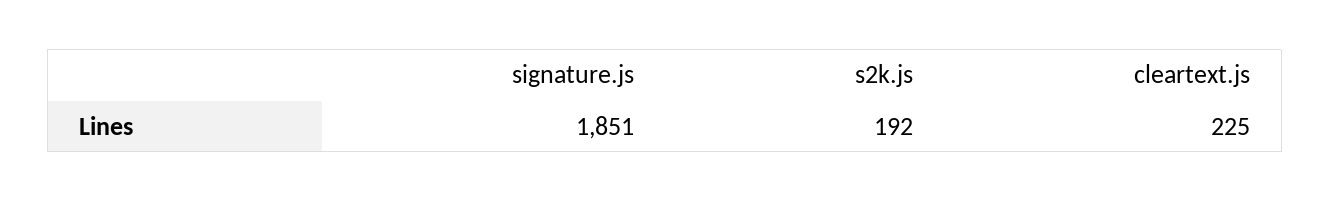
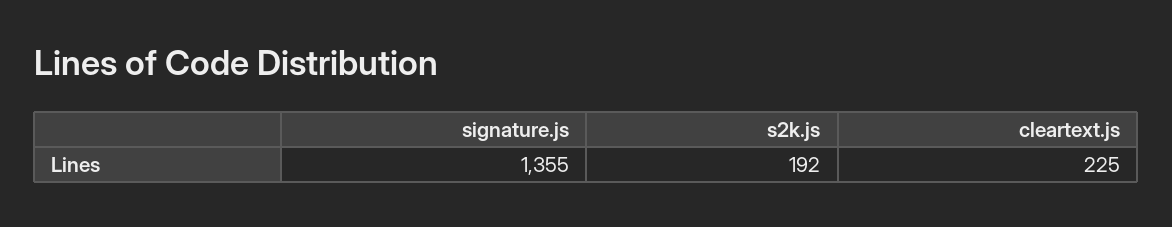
  {
-   "signature.js": 1851,
+   "signature.js": 1355,
    "s2k.js": 192,
    "cleartext.js": 225
  }

